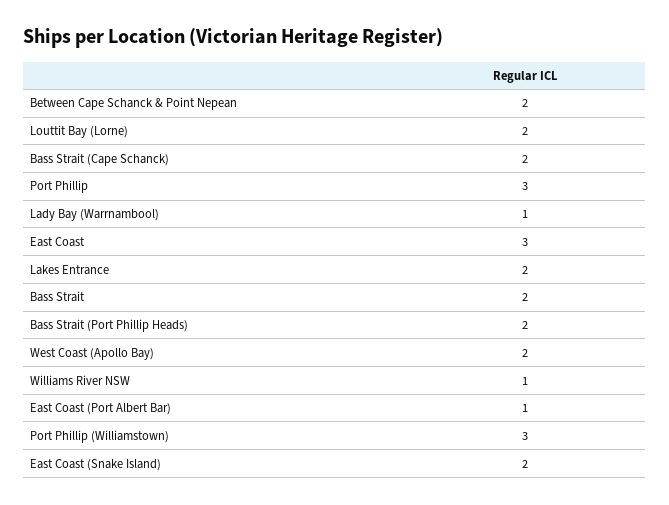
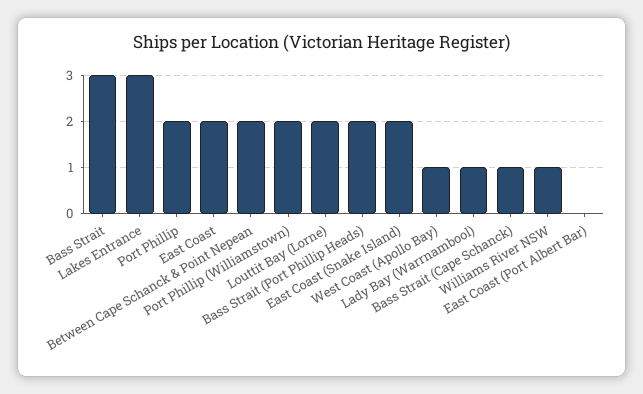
  {
    "Between Cape Schanck & Point Nepean": 2,
    "Louttit Bay (Lorne)": 2,
-   "Bass Strait (Cape Schanck)": 2,
+   "Bass Strait (Cape Schanck)": 1,
-   "Port Phillip": 3,
+   "Port Phillip": 2,
    "Lady Bay (Warrnambool)": 1,
-   "East Coast": 3,
+   "East Coast": 2,
-   "Lakes Entrance": 2,
+   "Lakes Entrance": 3,
-   "Bass Strait": 2,
+   "Bass Strait": 3,
    "Bass Strait (Port Phillip Heads)": 2,
-   "West Coast (Apollo Bay)": 2,
+   "West Coast (Apollo Bay)": 1,
    "Williams River NSW": 1,
-   "East Coast (Port Albert Bar)": 1,
+   "East Coast (Port Albert Bar)": 0,
-   "Port Phillip (Williamstown)": 3,
+   "Port Phillip (Williamstown)": 2,
    "East Coast (Snake Island)": 2
  }

